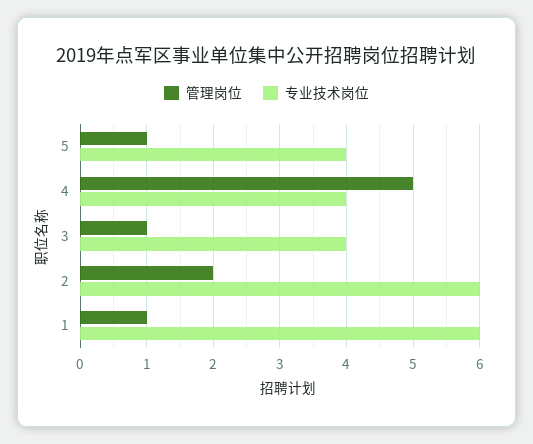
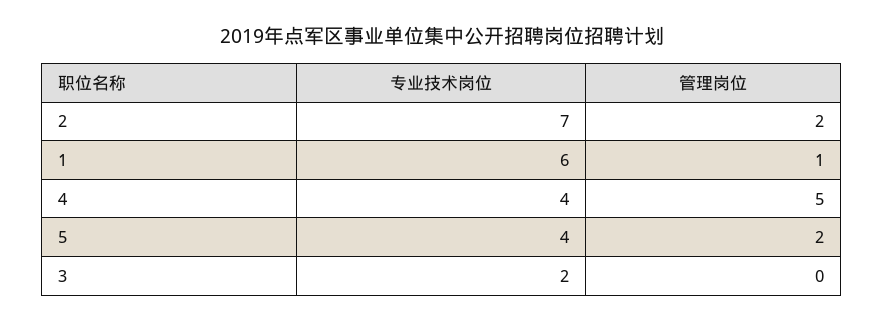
  {
    "管理岗位": {
-     "5": 1,
+     "5": 2,
      "4": 5,
-     "3": 1,
+     "3": 0,
      "2": 2,
      "1": 1
    },
    "专业技术岗位": {
      "5": 4,
      "4": 4,
-     "3": 4,
+     "3": 2,
-     "2": 6,
+     "2": 7,
      "1": 6
    }
  }

